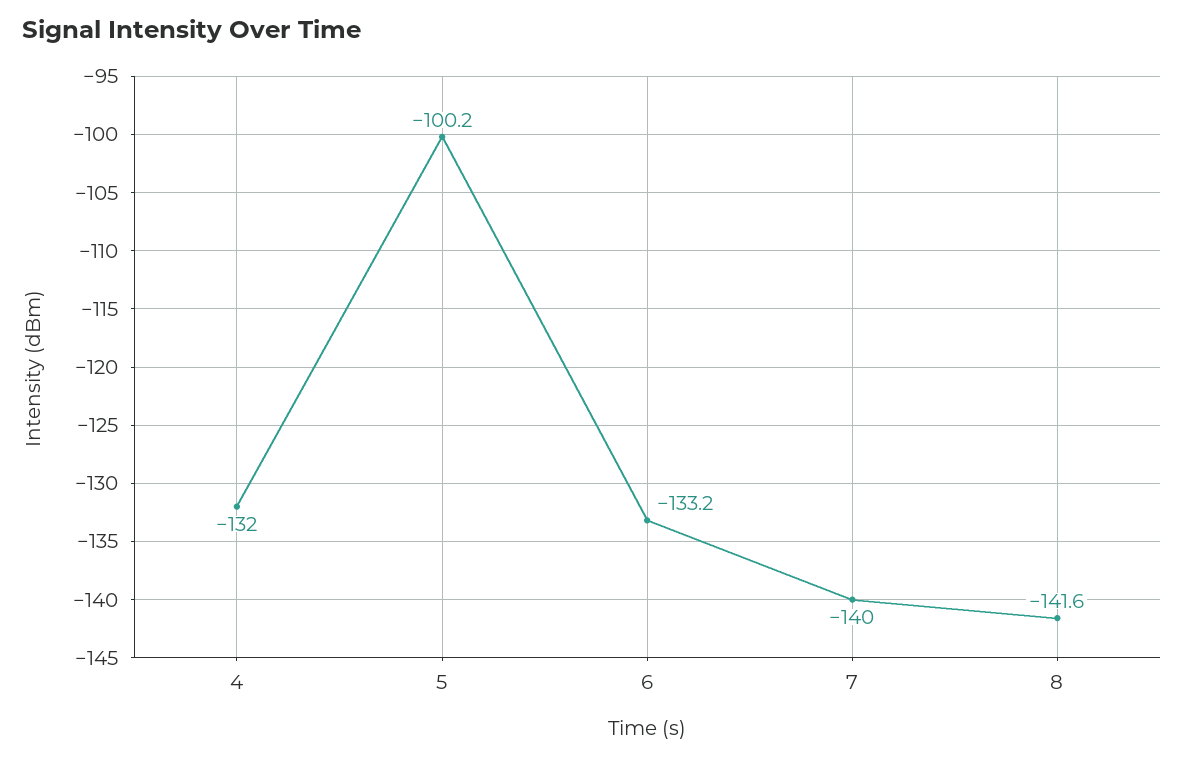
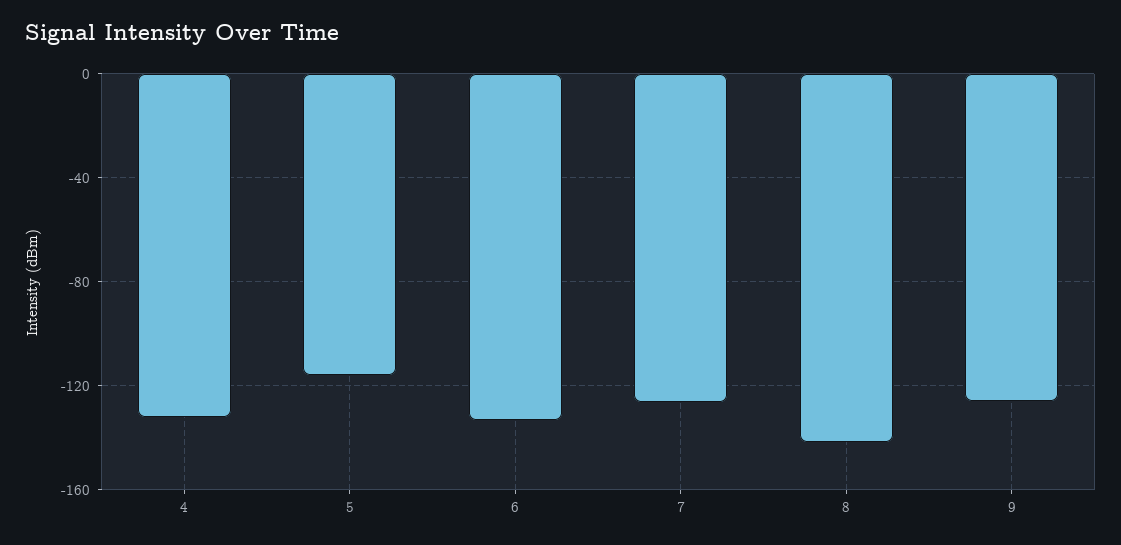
  {
    "4": -132,
-   "5": -100.2,
+   "5": -115,
    "6": -133.2,
-   "7": -140,
+   "7": -125,
-   "8": -141.6
+   "8": -141.6,
+   "9": -125
  }

